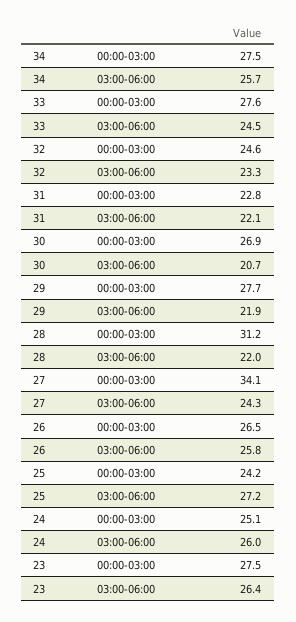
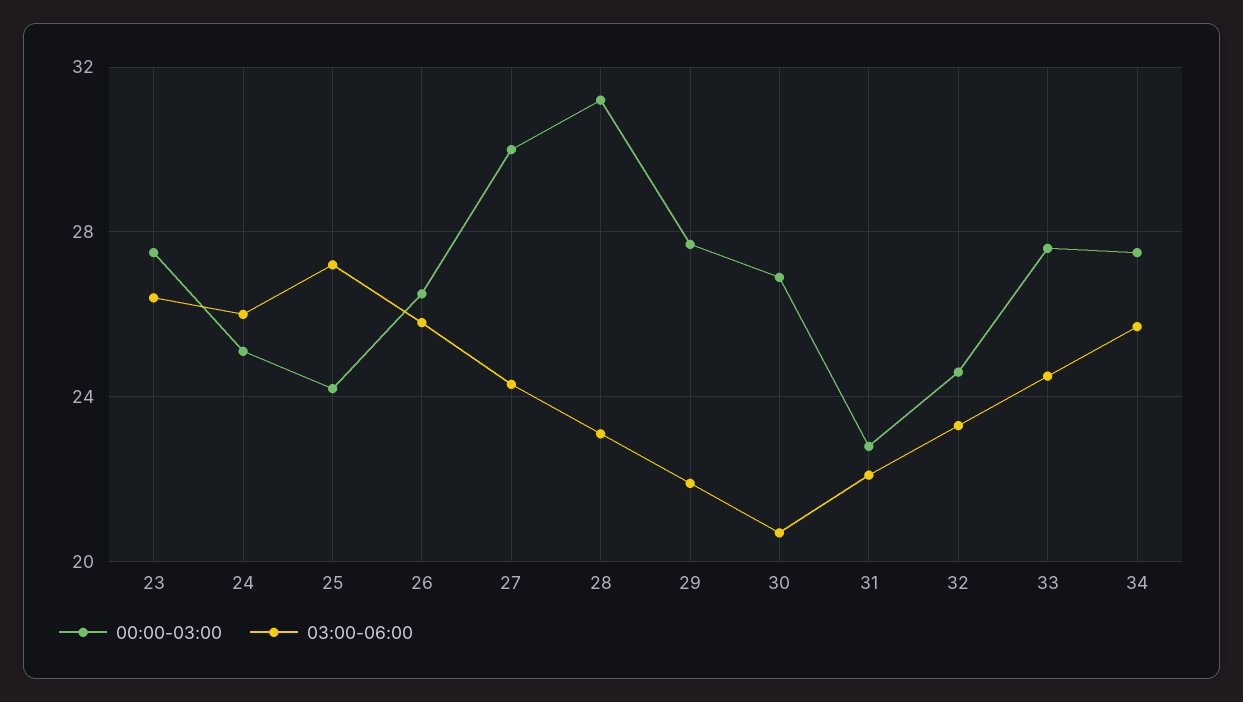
  {
    "00:00-03:00": {
      "34": 27.5,
      "33": 27.6,
      "32": 24.6,
      "31": 22.8,
      "30": 26.9,
      "29": 27.7,
      "28": 31.2,
-     "27": 34.1,
+     "27": 30,
      "26": 26.5,
      "25": 24.2,
      "24": 25.1,
      "23": 27.5
    },
    "03:00-06:00": {
      "34": 25.7,
      "33": 24.5,
      "32": 23.3,
      "31": 22.1,
      "30": 20.7,
      "29": 21.9,
-     "28": 22,
+     "28": 23,
      "27": 24.3,
      "26": 25.8,
      "25": 27.2,
      "24": 26,
      "23": 26.4
    }
  }

